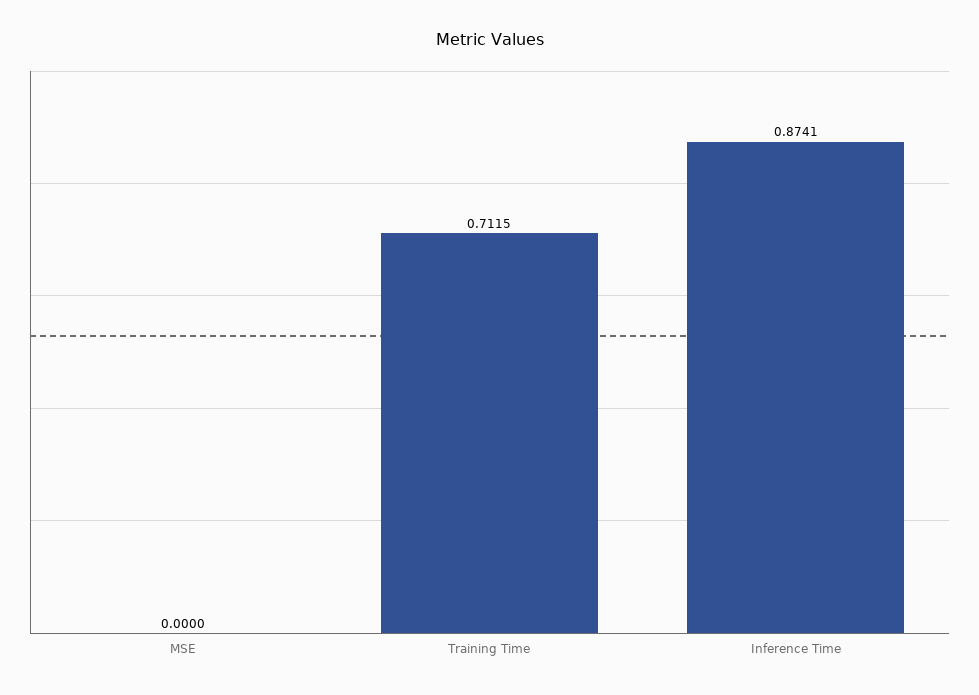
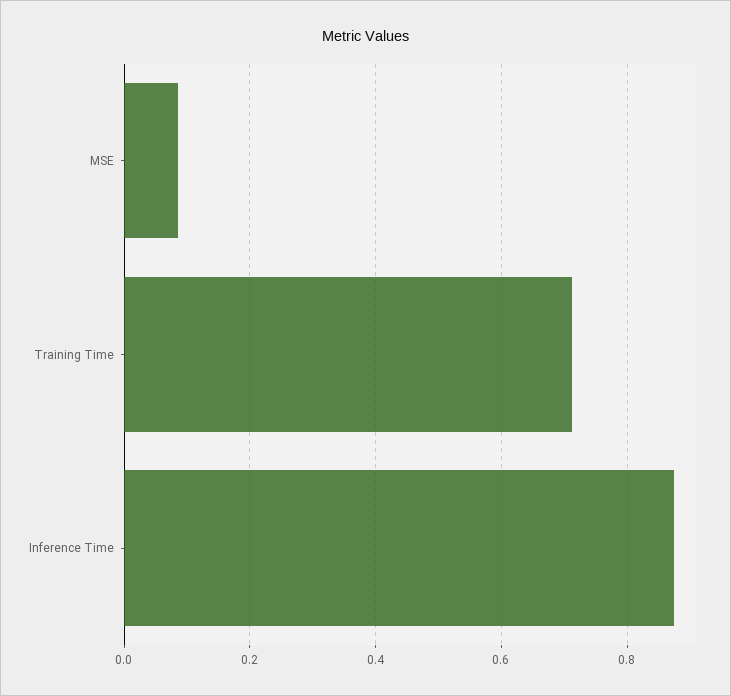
  {
-   "MSE": 0,
+   "MSE": 0.08,
    "Training Time": 0.7115,
    "Inference Time": 0.8741
  }

